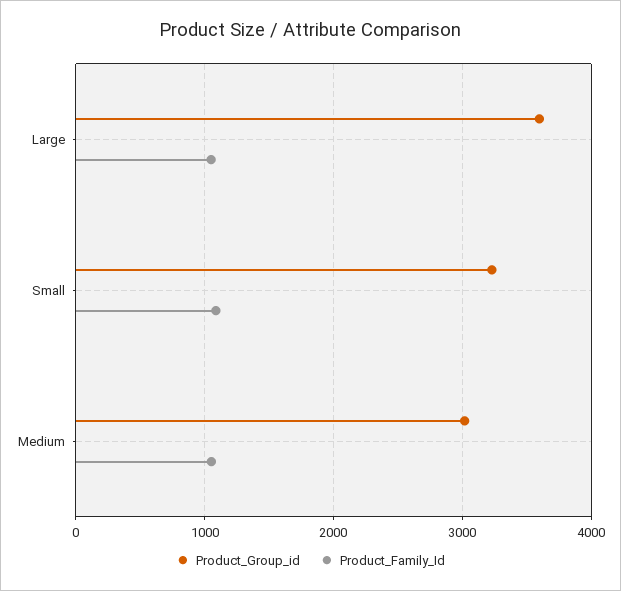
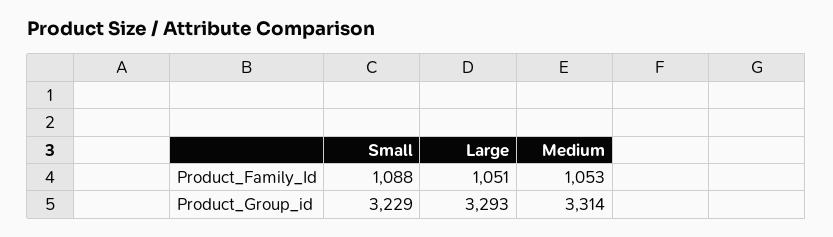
  {
    "Product_Group_id": {
-     "Large": 3600,
+     "Large": 3293,
      "Small": 3229,
-     "Medium": 3000
+     "Medium": 3314
    },
    "Product_Family_Id": {
      "Large": 1051,
      "Small": 1088,
      "Medium": 1053
    }
  }

